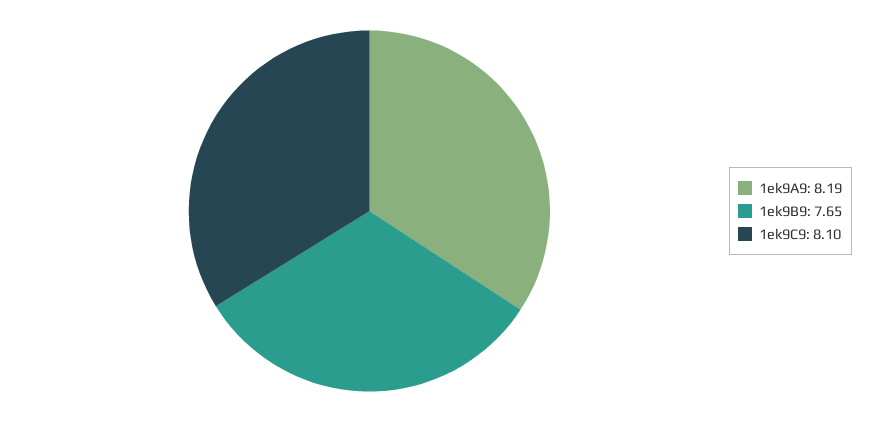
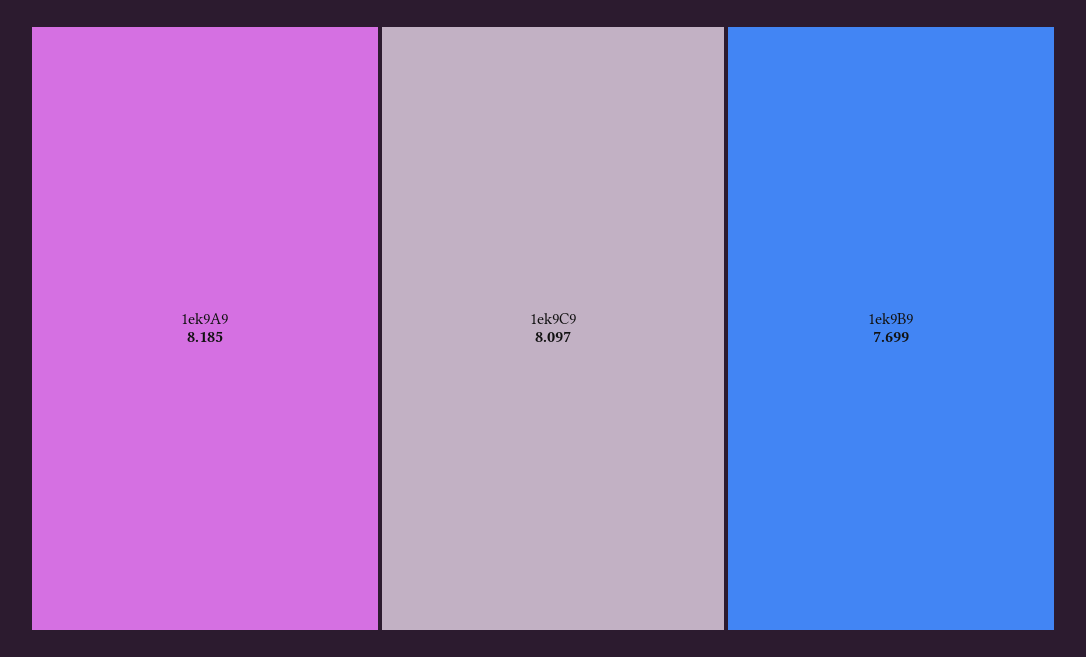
  {
    "1ek9A9": 8.185,
-   "1ek9B9": 7.65,
+   "1ek9B9": 7.699,
    "1ek9C9": 8.097
  }

